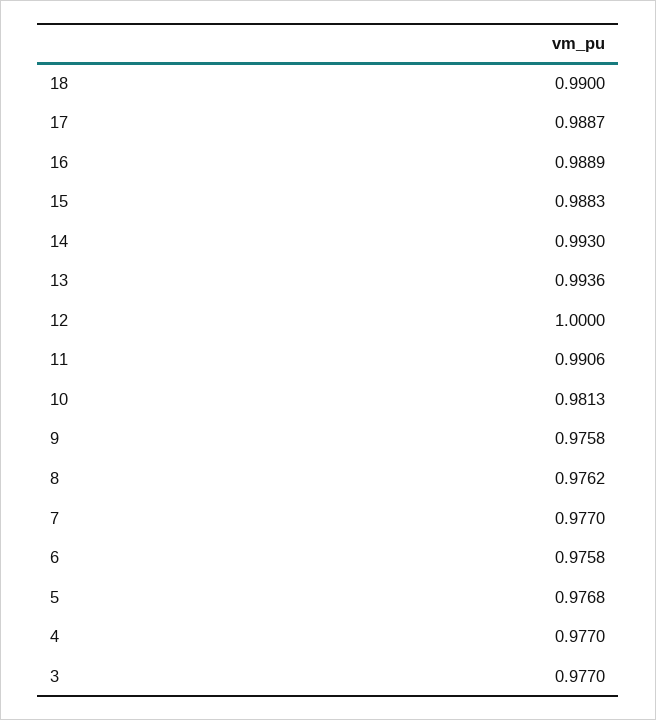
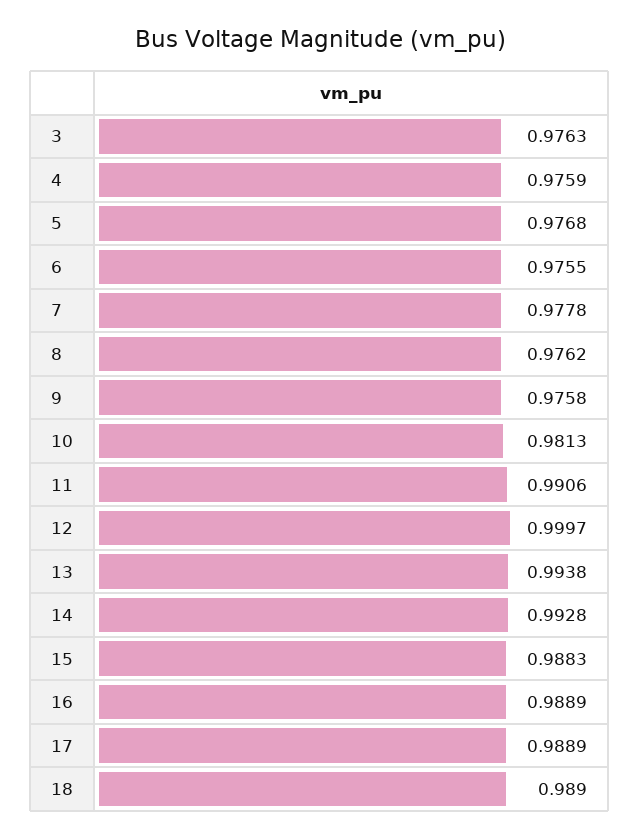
  {
-   "18": 0.99,
+   "18": 0.989,
-   "17": 0.9887,
+   "17": 0.9889,
    "16": 0.9889,
    "15": 0.9883,
-   "14": 0.993,
+   "14": 0.9928,
-   "13": 0.9936,
+   "13": 0.9938,
-   "12": 1,
+   "12": 0.9997,
    "11": 0.9906,
    "10": 0.9813,
    "9": 0.9758,
    "8": 0.9762,
-   "7": 0.977,
+   "7": 0.9778,
-   "6": 0.9758,
+   "6": 0.9755,
    "5": 0.9768,
-   "4": 0.977,
+   "4": 0.9759,
-   "3": 0.977
+   "3": 0.9763
  }

